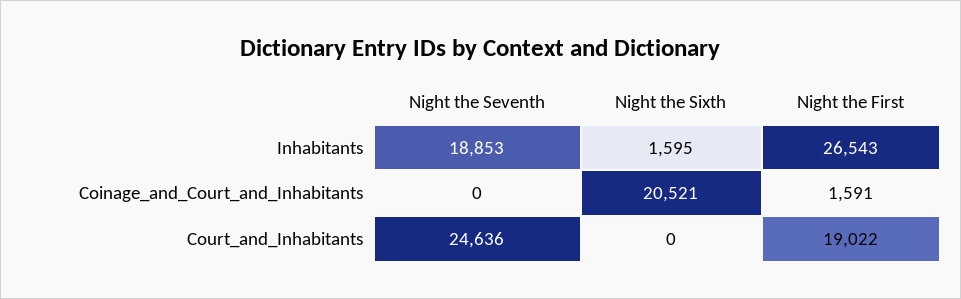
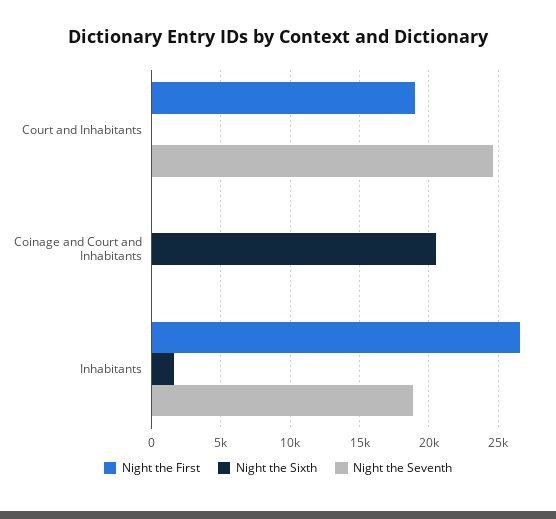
  {
    "Night the Seventh": {
      "Inhabitants": 18853,
      "Coinage_and_Court_and_Inhabitants": 0,
      "Court_and_Inhabitants": 24636
    },
    "Night the Sixth": {
      "Inhabitants": 1595,
      "Coinage_and_Court_and_Inhabitants": 20521,
      "Court_and_Inhabitants": 0
    },
    "Night the First": {
      "Inhabitants": 26543,
-     "Coinage_and_Court_and_Inhabitants": 1591,
+     "Coinage_and_Court_and_Inhabitants": 0,
      "Court_and_Inhabitants": 19022
    }
  }

